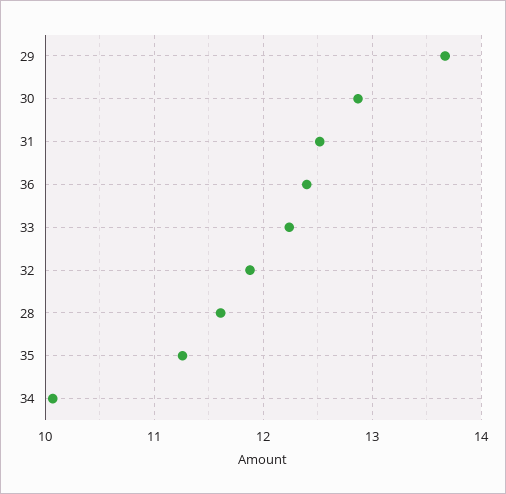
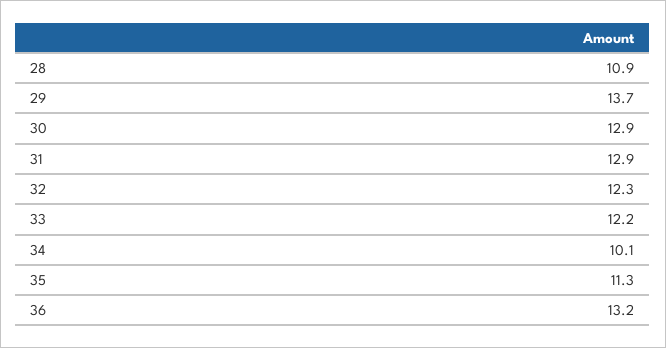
  {
    "29": 13.7,
    "30": 12.9,
-   "31": 12.5,
+   "31": 12.9,
-   "36": 12.4,
+   "36": 13.2,
    "33": 12.2,
-   "32": 11.9,
+   "32": 12.3,
-   "28": 11.6,
+   "28": 10.9,
    "35": 11.3,
    "34": 10.1
  }

